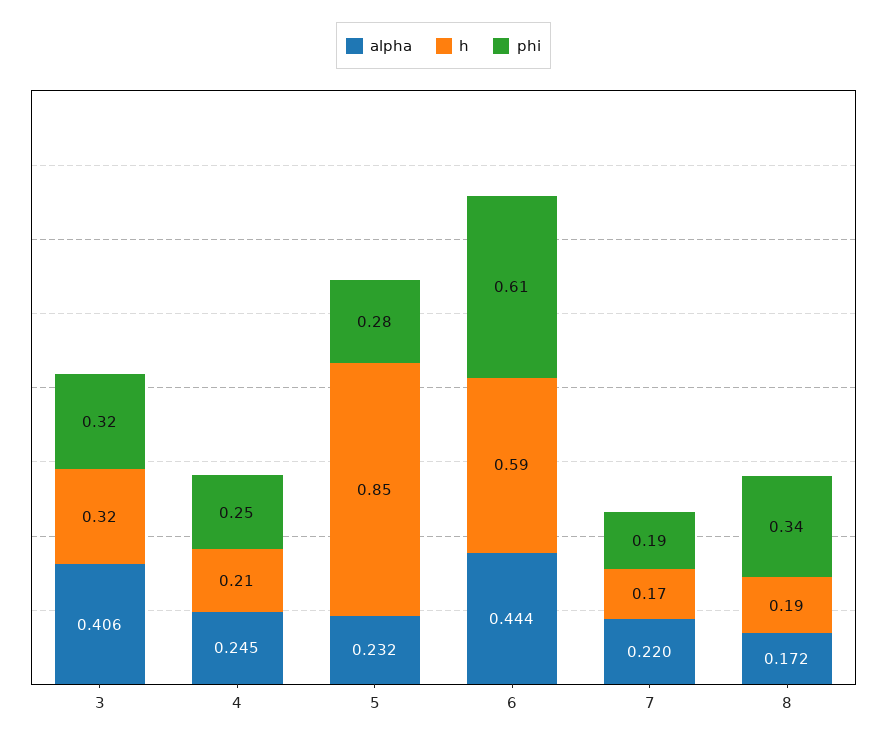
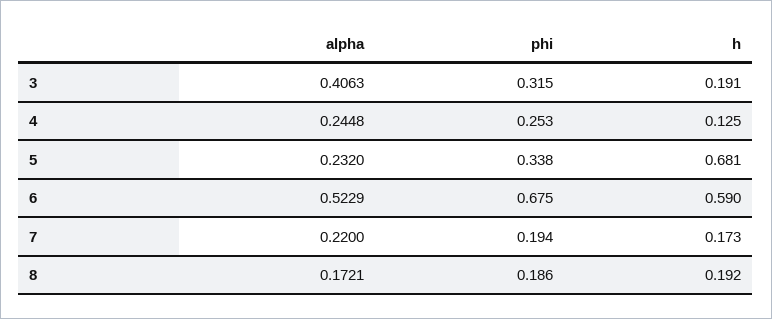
  {
    "alpha": {
      "3": 0.4063,
      "4": 0.2448,
      "5": 0.232,
-     "6": 0.444,
+     "6": 0.5229,
      "7": 0.22,
      "8": 0.1721
    },
    "h": {
-     "3": 0.32,
+     "3": 0.191,
-     "4": 0.21,
+     "4": 0.125,
-     "5": 0.85,
+     "5": 0.681,
      "6": 0.59,
      "7": 0.173,
      "8": 0.192
    },
    "phi": {
      "3": 0.315,
      "4": 0.253,
-     "5": 0.28,
+     "5": 0.338,
-     "6": 0.61,
+     "6": 0.675,
      "7": 0.194,
-     "8": 0.34
+     "8": 0.186
    }
  }

